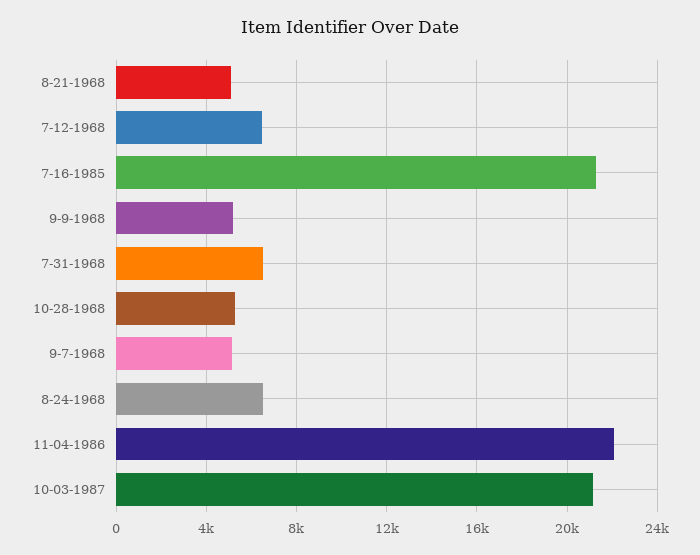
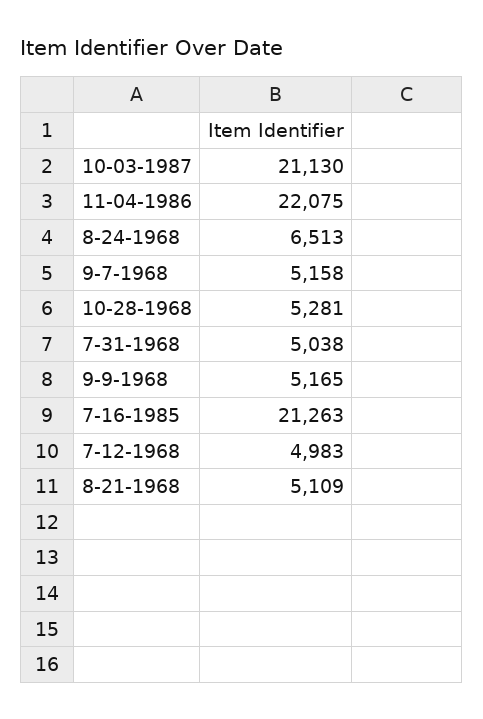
  {
    "8-21-1968": 5109,
-   "7-12-1968": 6500,
+   "7-12-1968": 4983,
    "7-16-1985": 21263,
    "9-9-1968": 5165,
-   "7-31-1968": 6500,
+   "7-31-1968": 5038,
    "10-28-1968": 5281,
    "9-7-1968": 5158,
    "8-24-1968": 6513,
    "11-04-1986": 22075,
    "10-03-1987": 21130
  }

